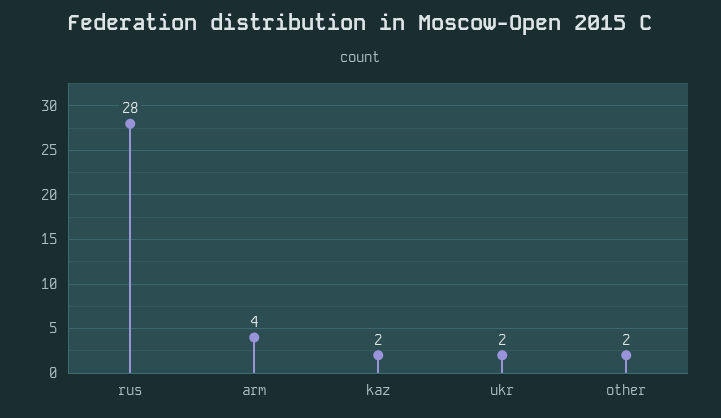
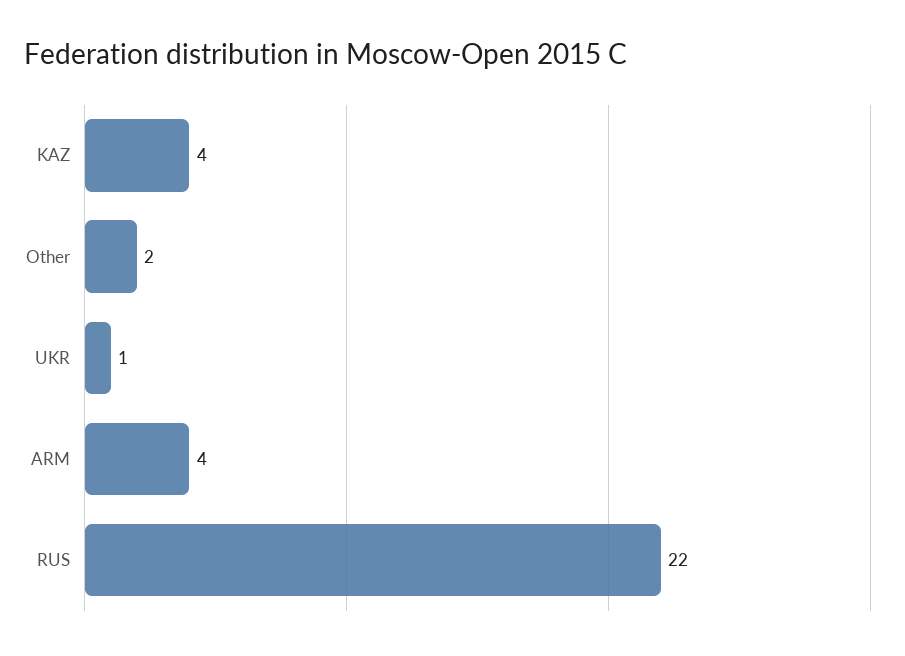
  {
-   "rus": 28,
+   "rus": 22,
    "arm": 4,
-   "kaz": 2,
+   "kaz": 4,
-   "ukr": 2,
+   "ukr": 1,
    "other": 2
  }

